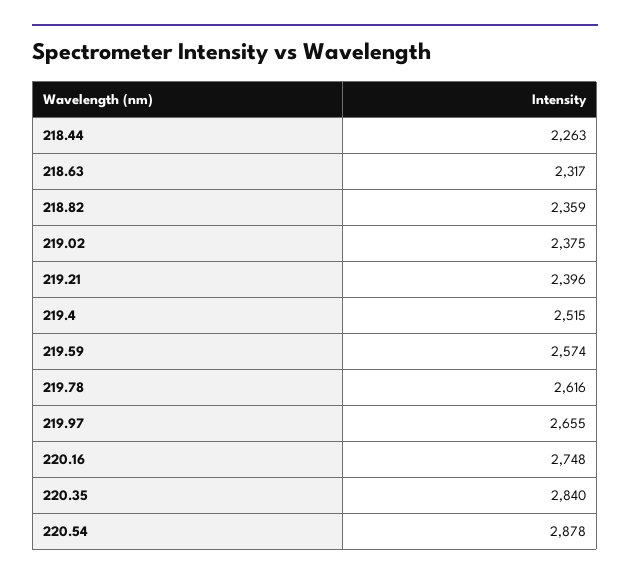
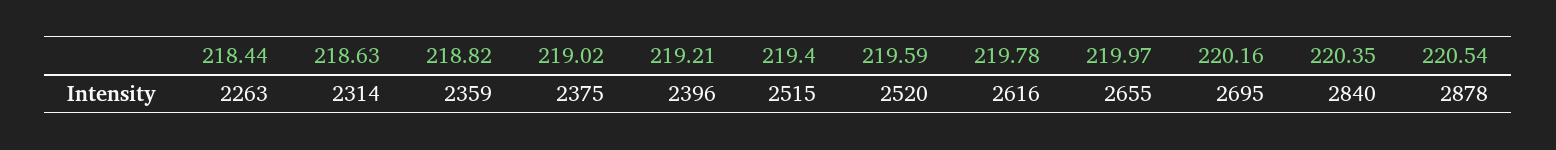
  {
    "218.44": 2263,
-   "218.63": 2317,
+   "218.63": 2314,
    "218.82": 2359,
    "219.02": 2375,
    "219.21": 2396,
    "219.4": 2515,
-   "219.59": 2574,
+   "219.59": 2520,
    "219.78": 2616,
    "219.97": 2655,
-   "220.16": 2748,
+   "220.16": 2695,
    "220.35": 2840,
    "220.54": 2878
  }

